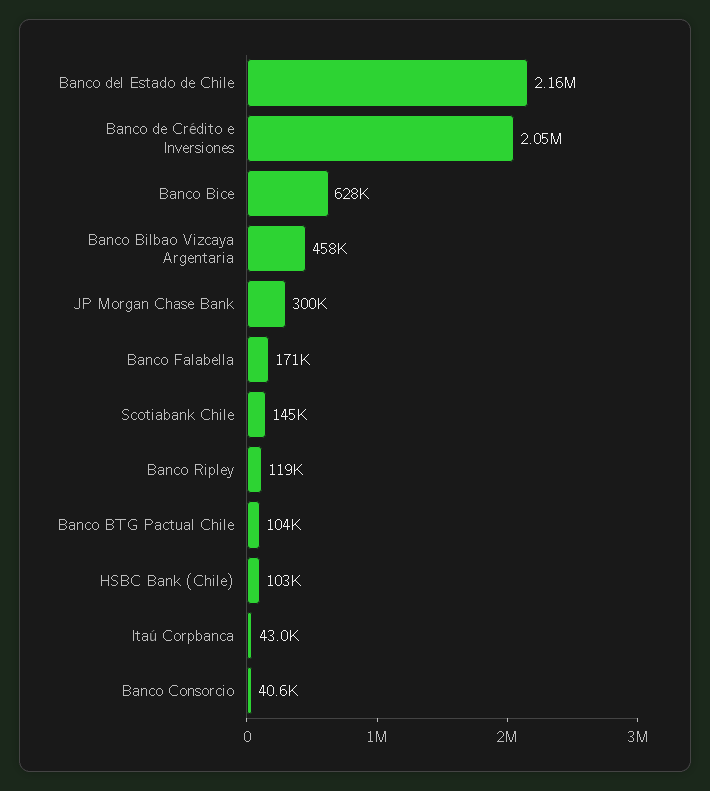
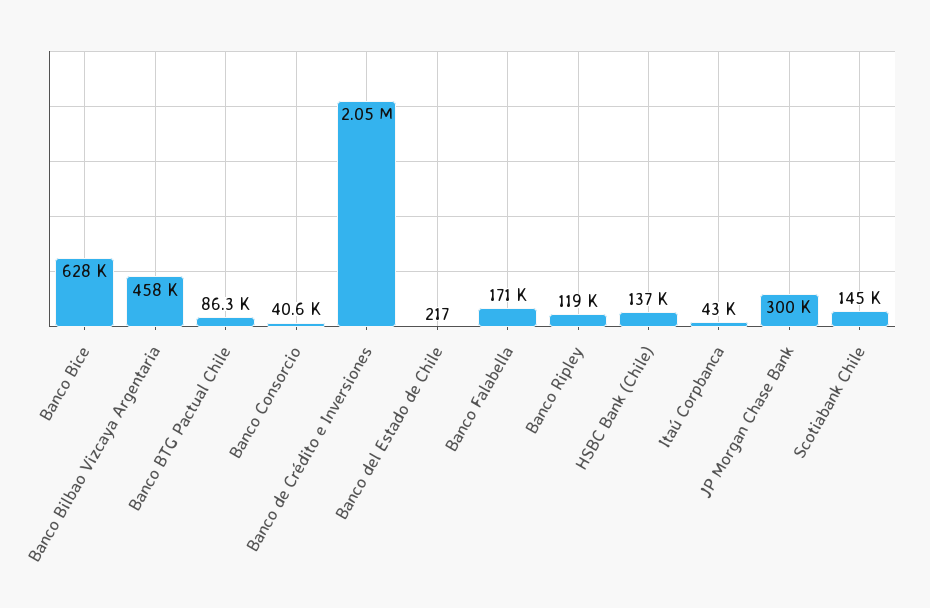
  {
-   "Banco del Estado de Chile": 2160000,
+   "Banco del Estado de Chile": 217,
    "Banco de Crédito e Inversiones": 2050000,
    "Banco Bice": 628000,
    "Banco Bilbao Vizcaya Argentaria": 458000,
    "JP Morgan Chase Bank": 300000,
    "Banco Falabella": 171000,
    "Scotiabank Chile": 145000,
    "Banco Ripley": 119000,
-   "Banco BTG Pactual Chile": 104000,
+   "Banco BTG Pactual Chile": 86300,
-   "HSBC Bank (Chile)": 103000,
+   "HSBC Bank (Chile)": 137000,
    "Itaú Corpbanca": 43000,
    "Banco Consorcio": 40600
  }

